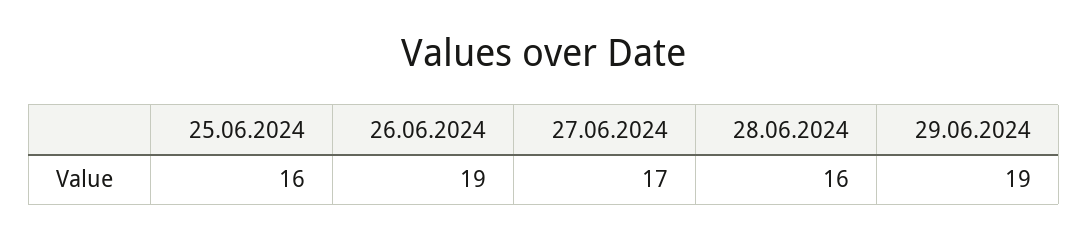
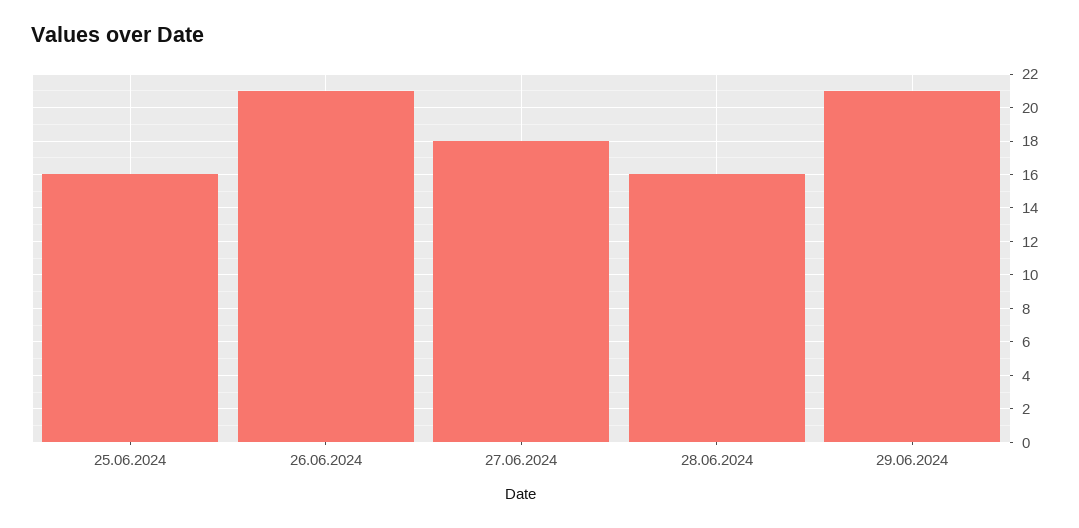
  {
    "25.06.2024": 16,
-   "26.06.2024": 19,
+   "26.06.2024": 21,
-   "27.06.2024": 17,
+   "27.06.2024": 18,
    "28.06.2024": 16,
-   "29.06.2024": 19
+   "29.06.2024": 21
  }

